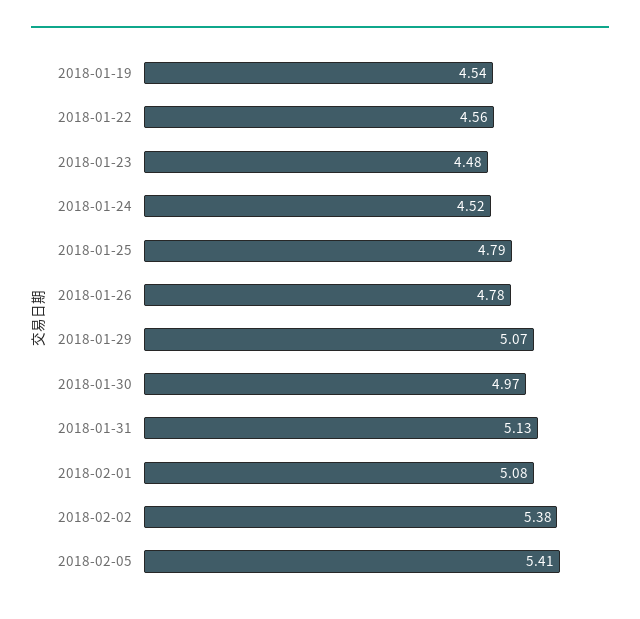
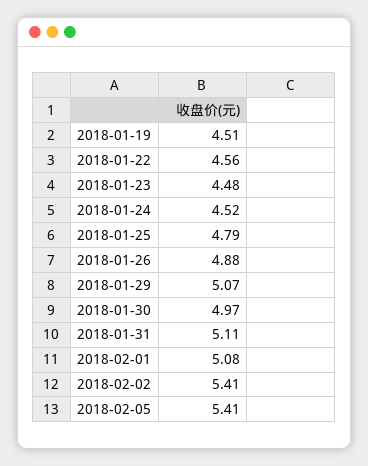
  {
-   "2018-01-19": 4.54,
+   "2018-01-19": 4.51,
    "2018-01-22": 4.56,
    "2018-01-23": 4.48,
    "2018-01-24": 4.52,
    "2018-01-25": 4.79,
-   "2018-01-26": 4.78,
+   "2018-01-26": 4.88,
    "2018-01-29": 5.07,
    "2018-01-30": 4.97,
-   "2018-01-31": 5.13,
+   "2018-01-31": 5.11,
    "2018-02-01": 5.08,
-   "2018-02-02": 5.38,
+   "2018-02-02": 5.41,
    "2018-02-05": 5.41
  }

